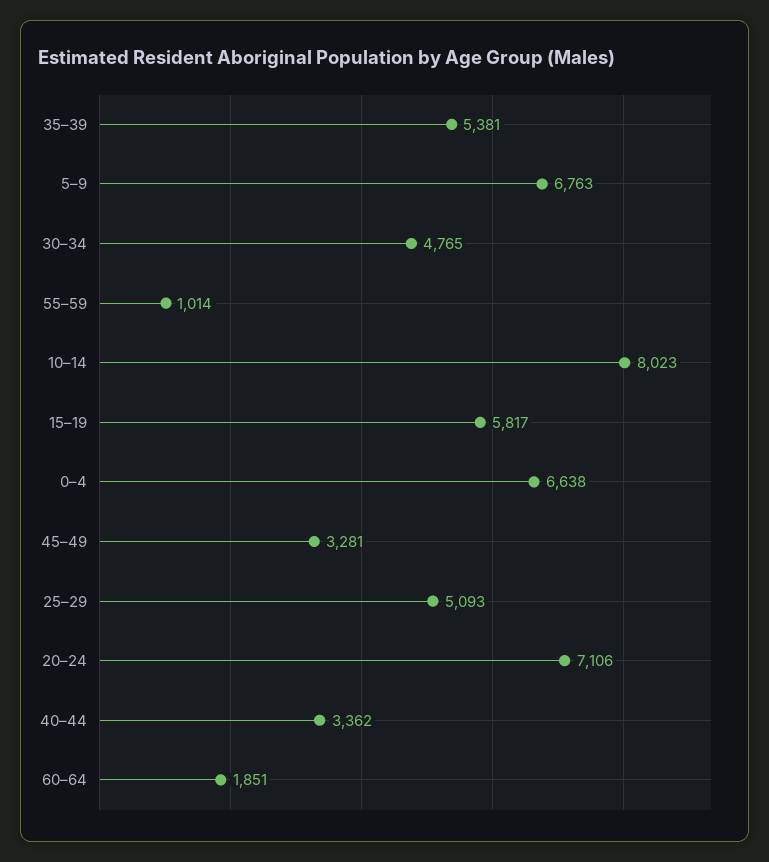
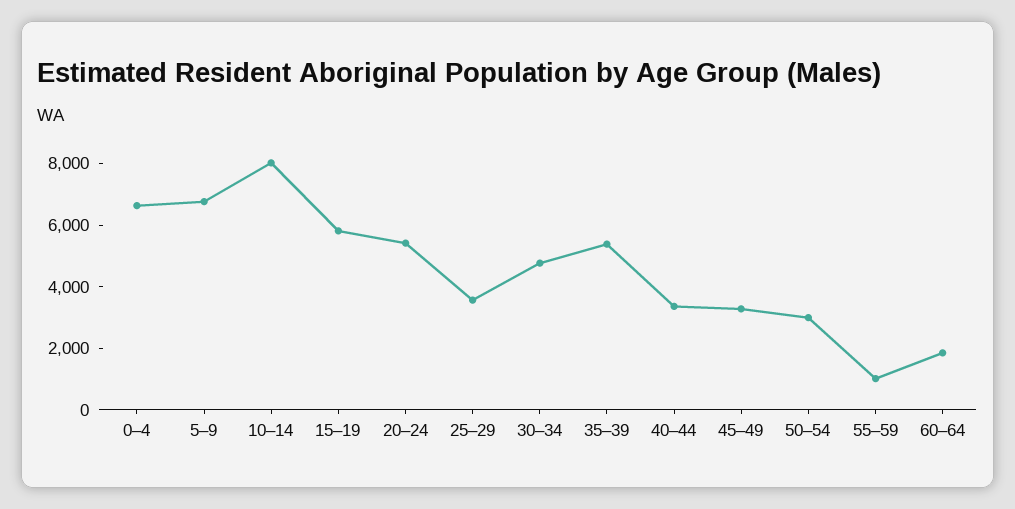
  {
    "35–39": 5381,
    "5–9": 6763,
    "30–34": 4765,
    "55–59": 1014,
    "10–14": 8023,
    "15–19": 5817,
    "0–4": 6638,
    "45–49": 3281,
-   "25–29": 5093,
+   "25–29": 3500,
-   "20–24": 7106,
+   "20–24": 5500,
    "40–44": 3362,
-   "60–64": 1851
+   "60–64": 1851,
+   "50–54": 3000
  }

